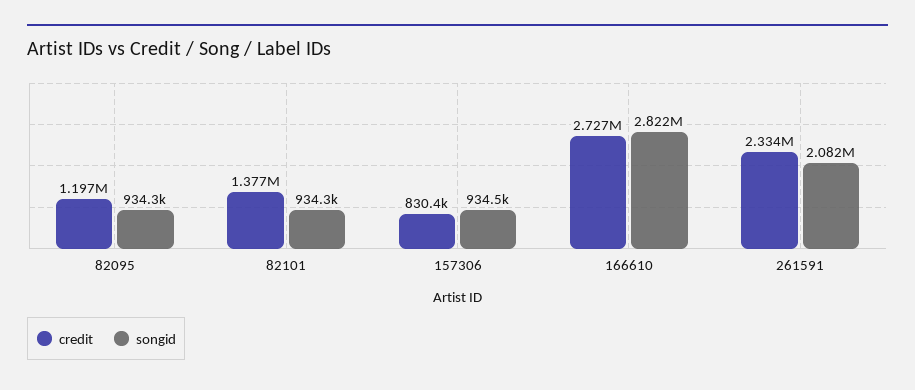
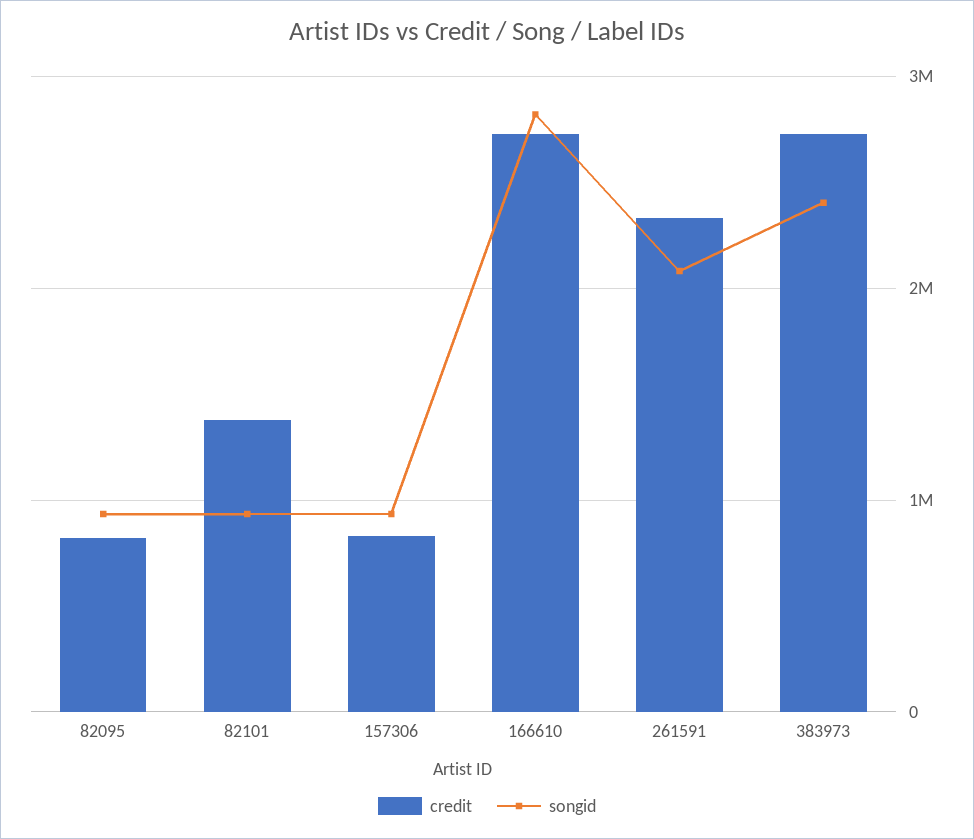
  {
    "credit": {
-     "82095": 1197000,
+     "82095": 800000,
      "82101": 1377000,
      "157306": 830400,
      "166610": 2727000,
-     "261591": 2334000
+     "261591": 2334000,
+     "383973": 2700000
    },
    "songid": {
      "82095": 934300,
      "82101": 934300,
      "157306": 934500,
      "166610": 2822000,
-     "261591": 2082000
+     "261591": 2082000,
+     "383973": 2400000
    }
  }

